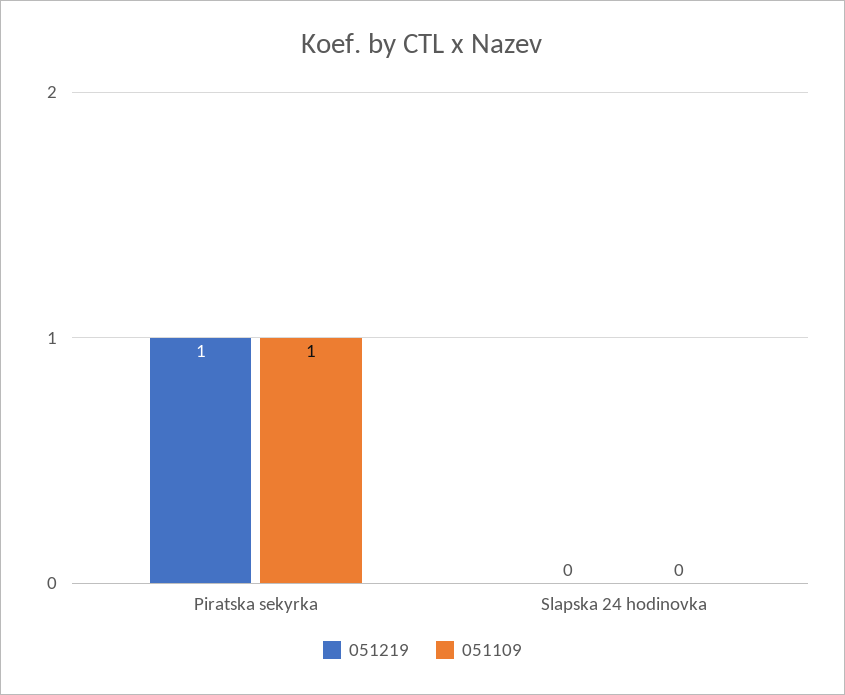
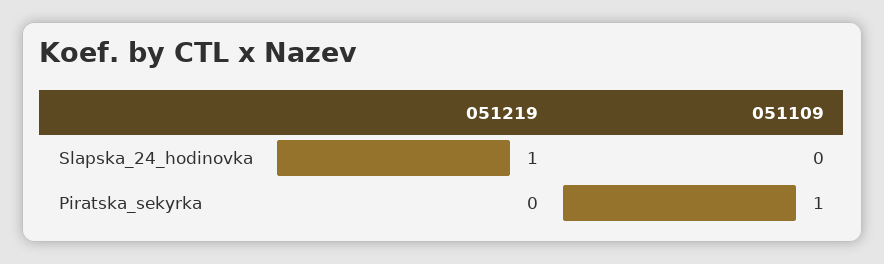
  {
    "051219": {
-     "Piratska sekyrka": 1,
+     "Piratska sekyrka": 0,
-     "Slapska 24 hodinovka": 0
+     "Slapska 24 hodinovka": 1
    },
    "051109": {
      "Piratska sekyrka": 1,
      "Slapska 24 hodinovka": 0
    }
  }

